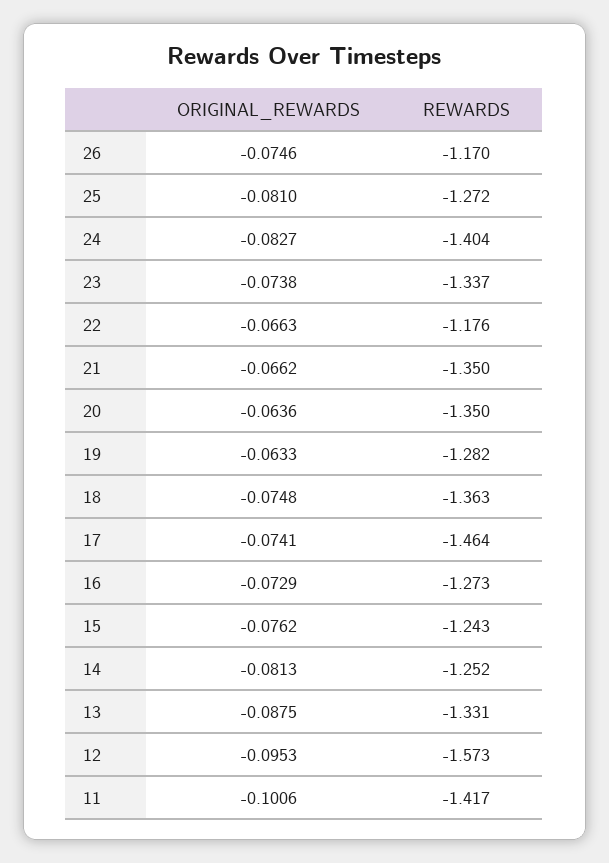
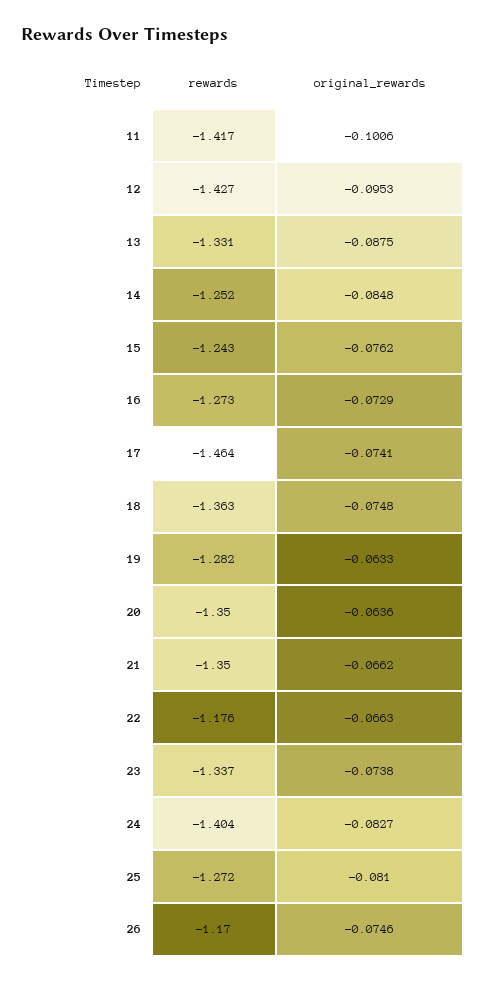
  {
    "ORIGINAL_REWARDS": {
      "26": -0.0746,
      "25": -0.081,
      "24": -0.0827,
      "23": -0.0738,
      "22": -0.0663,
      "21": -0.0662,
      "20": -0.0636,
      "19": -0.0633,
      "18": -0.0748,
      "17": -0.0741,
      "16": -0.0729,
      "15": -0.0762,
-     "14": -0.0813,
+     "14": -0.0848,
      "13": -0.0875,
      "12": -0.0953,
      "11": -0.1006
    },
    "REWARDS": {
      "26": -1.17,
      "25": -1.272,
      "24": -1.404,
      "23": -1.337,
      "22": -1.176,
      "21": -1.35,
      "20": -1.35,
      "19": -1.282,
      "18": -1.363,
      "17": -1.464,
      "16": -1.273,
      "15": -1.243,
      "14": -1.252,
      "13": -1.331,
-     "12": -1.573,
+     "12": -1.427,
      "11": -1.417
    }
  }

